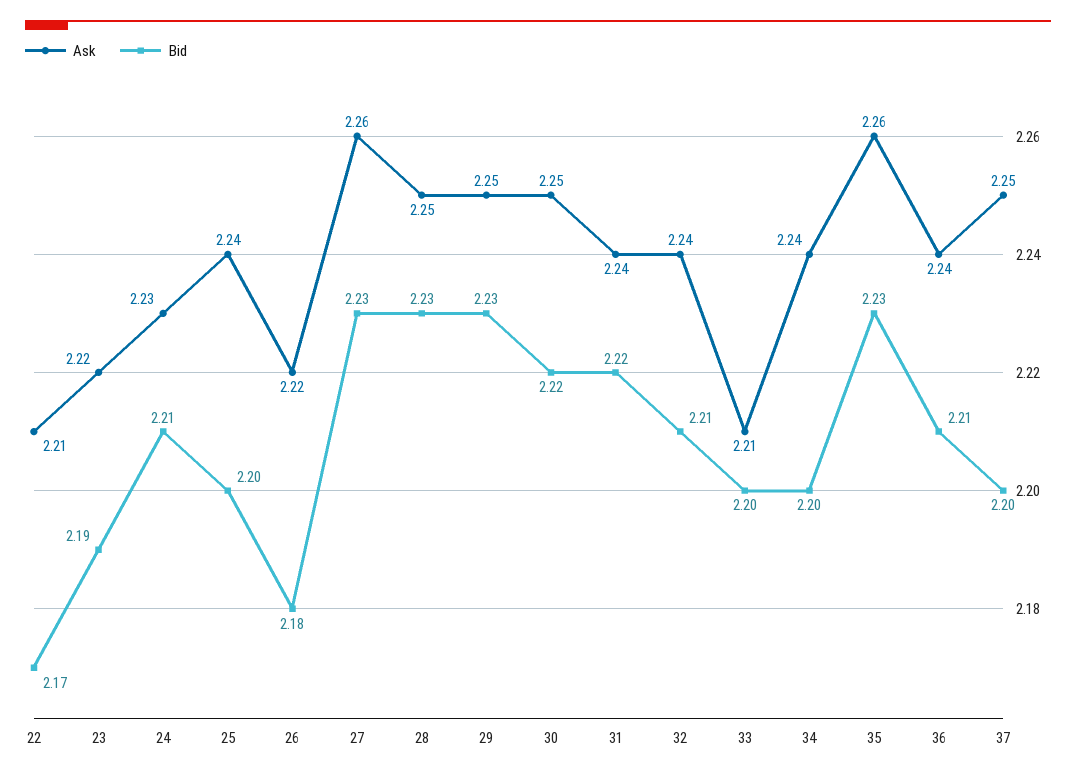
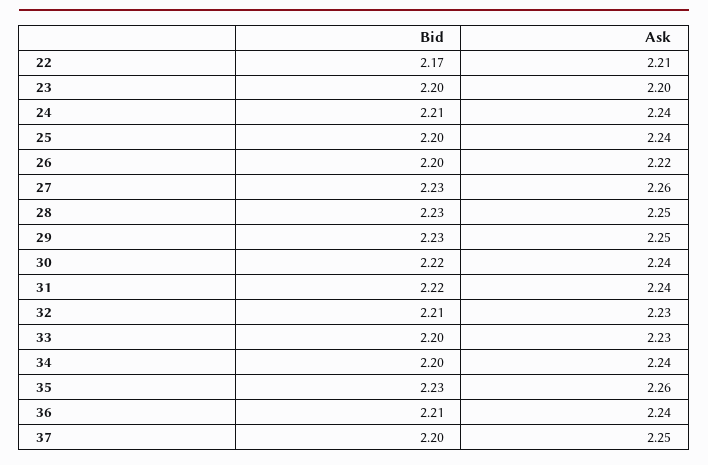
  {
    "Ask": {
      "22": 2.21,
-     "23": 2.22,
+     "23": 2.2,
-     "24": 2.23,
+     "24": 2.24,
      "25": 2.24,
      "26": 2.22,
      "27": 2.26,
      "28": 2.25,
      "29": 2.25,
-     "30": 2.25,
+     "30": 2.24,
      "31": 2.24,
-     "32": 2.24,
+     "32": 2.23,
-     "33": 2.21,
+     "33": 2.23,
      "34": 2.24,
      "35": 2.26,
      "36": 2.24,
      "37": 2.25
    },
    "Bid": {
      "22": 2.17,
-     "23": 2.19,
+     "23": 2.2,
      "24": 2.21,
      "25": 2.2,
-     "26": 2.18,
+     "26": 2.2,
      "27": 2.23,
      "28": 2.23,
      "29": 2.23,
      "30": 2.22,
      "31": 2.22,
      "32": 2.21,
      "33": 2.2,
      "34": 2.2,
      "35": 2.23,
      "36": 2.21,
      "37": 2.2
    }
  }

